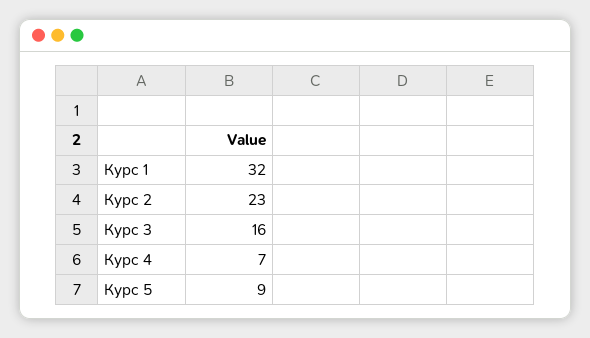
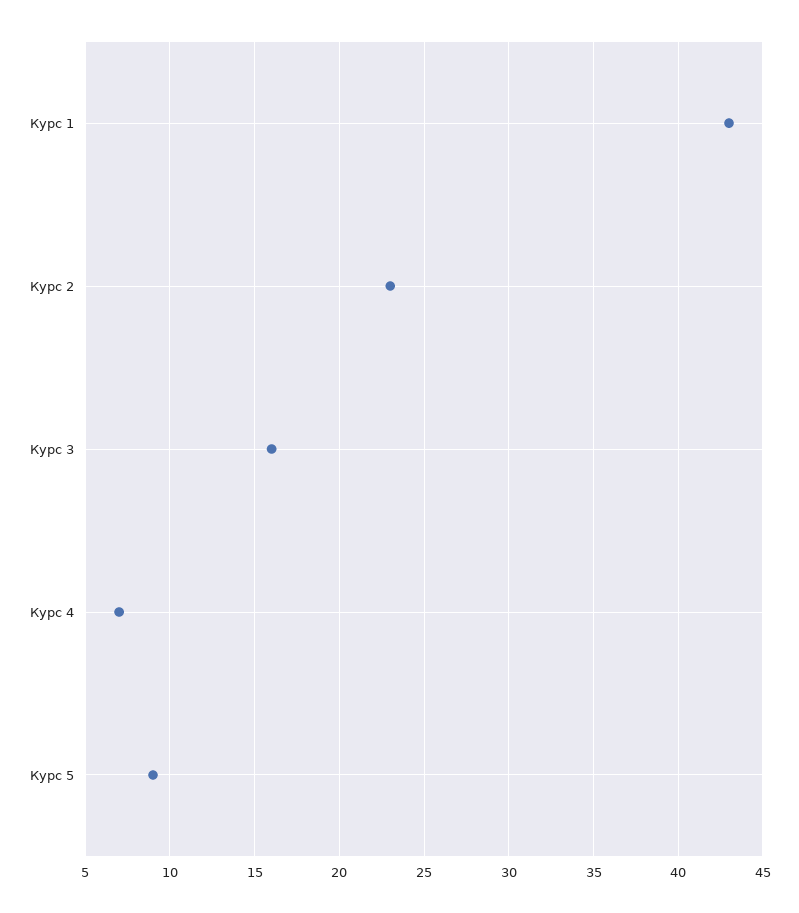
  {
-   "Курс 1": 32,
+   "Курс 1": 43,
    "Курс 2": 23,
    "Курс 3": 16,
    "Курс 4": 7,
    "Курс 5": 9
  }

